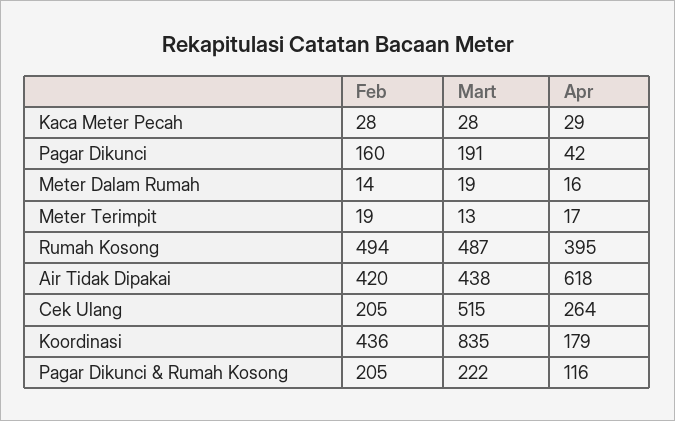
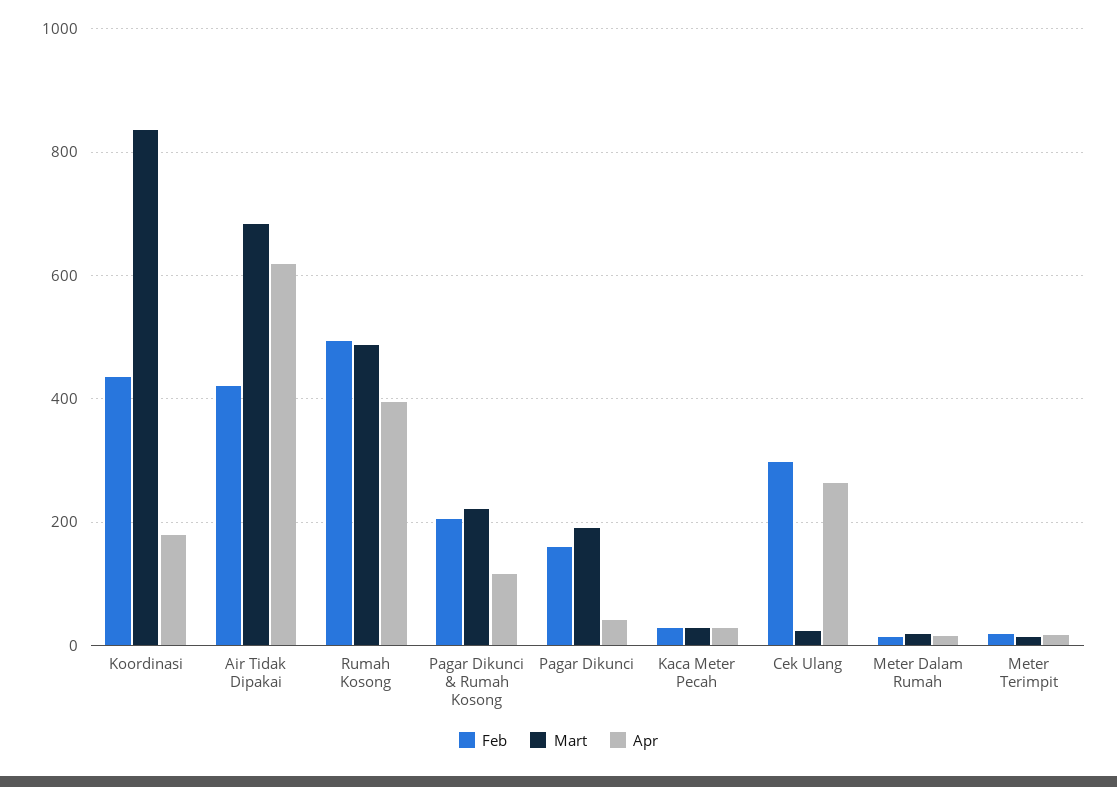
  {
    "Feb": {
      "Kaca Meter Pecah": 28,
      "Pagar Dikunci": 160,
      "Meter Dalam Rumah": 14,
      "Meter Terimpit": 19,
      "Rumah Kosong": 494,
      "Air Tidak Dipakai": 420,
-     "Cek Ulang": 205,
+     "Cek Ulang": 300,
      "Koordinasi": 436,
      "Pagar Dikunci & Rumah Kosong": 205
    },
    "Mart": {
      "Kaca Meter Pecah": 28,
      "Pagar Dikunci": 191,
      "Meter Dalam Rumah": 19,
      "Meter Terimpit": 13,
      "Rumah Kosong": 487,
-     "Air Tidak Dipakai": 438,
+     "Air Tidak Dipakai": 680,
-     "Cek Ulang": 515,
+     "Cek Ulang": 20,
      "Koordinasi": 835,
      "Pagar Dikunci & Rumah Kosong": 222
    },
    "Apr": {
      "Kaca Meter Pecah": 29,
      "Pagar Dikunci": 42,
      "Meter Dalam Rumah": 16,
      "Meter Terimpit": 17,
      "Rumah Kosong": 395,
      "Air Tidak Dipakai": 618,
      "Cek Ulang": 264,
      "Koordinasi": 179,
      "Pagar Dikunci & Rumah Kosong": 116
    }
  }

